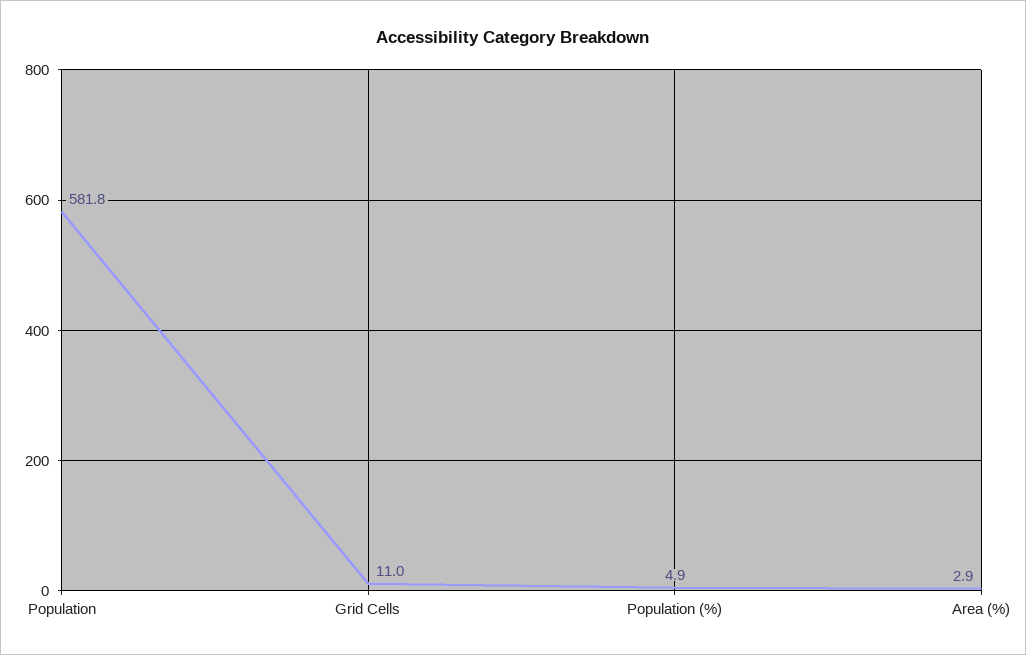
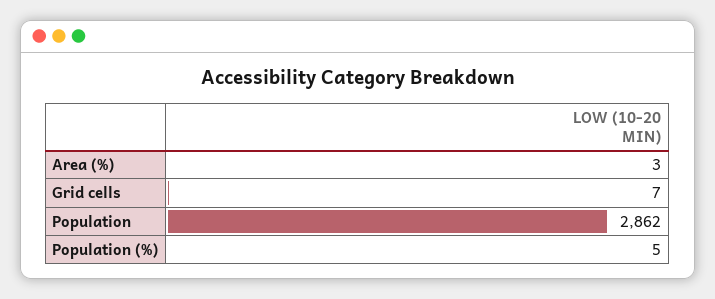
  {
-   "Population": 581.8,
+   "Population": 2862,
-   "Grid Cells": 11,
+   "Grid Cells": 7,
    "Population (%)": 4.9,
    "Area (%)": 2.9
  }

